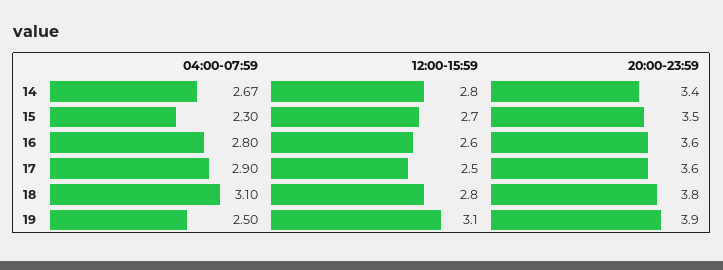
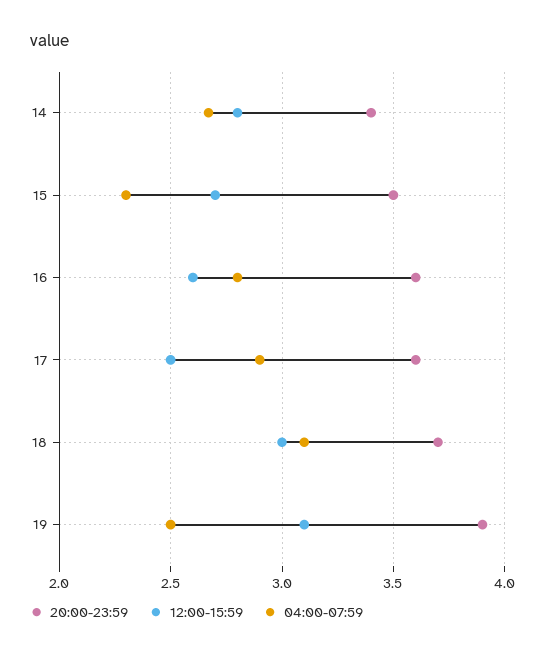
  {
    "04:00-07:59": {
      "14": 2.67,
      "15": 2.3,
      "16": 2.8,
      "17": 2.9,
      "18": 3.1,
      "19": 2.5
    },
    "12:00-15:59": {
      "14": 2.8,
      "15": 2.7,
      "16": 2.6,
      "17": 2.5,
-     "18": 2.8,
+     "18": 3,
      "19": 3.1
    },
    "20:00-23:59": {
      "14": 3.4,
      "15": 3.5,
      "16": 3.6,
      "17": 3.6,
-     "18": 3.8,
+     "18": 3.7,
      "19": 3.9
    }
  }

